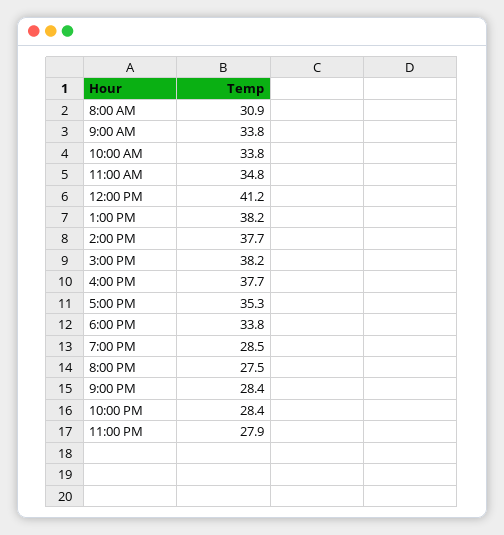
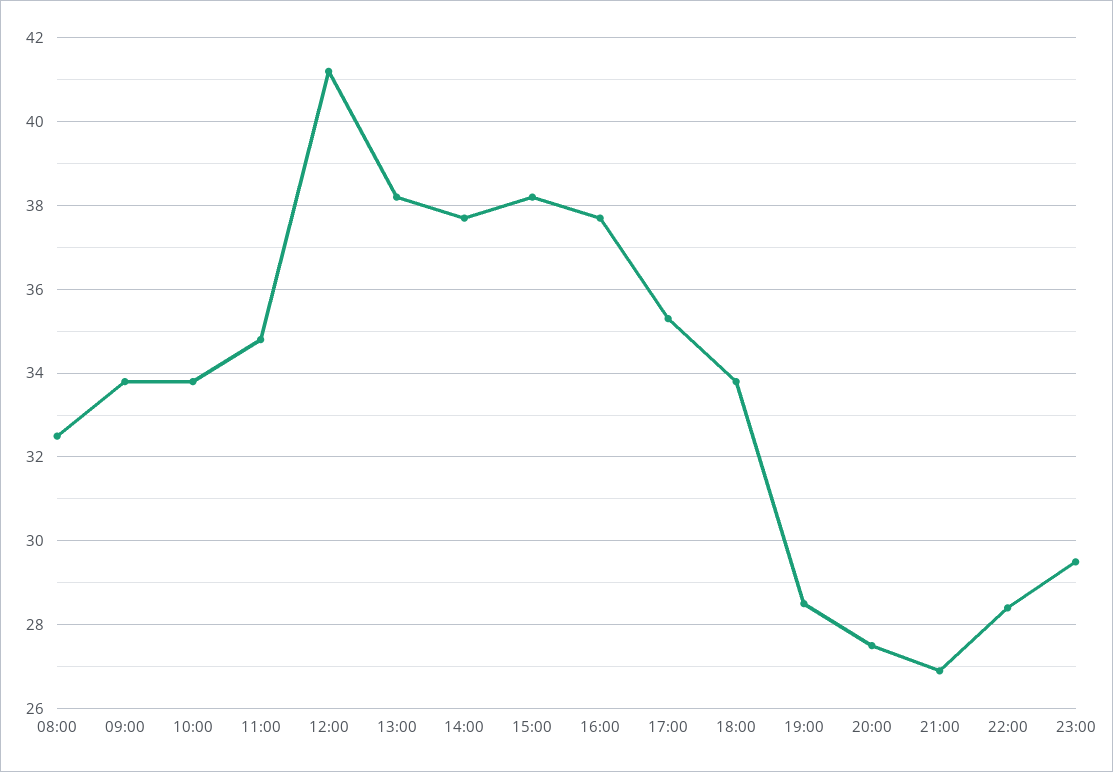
  {
-   "8:00 AM": 30.9,
+   "8:00 AM": 32.5,
    "9:00 AM": 33.8,
    "10:00 AM": 33.8,
    "11:00 AM": 34.8,
    "12:00 PM": 41.2,
    "1:00 PM": 38.2,
    "2:00 PM": 37.7,
    "3:00 PM": 38.2,
    "4:00 PM": 37.7,
    "5:00 PM": 35.3,
    "6:00 PM": 33.8,
    "7:00 PM": 28.5,
    "8:00 PM": 27.5,
-   "9:00 PM": 28.4,
+   "9:00 PM": 27,
    "10:00 PM": 28.4,
-   "11:00 PM": 27.9
+   "11:00 PM": 29.5
  }

